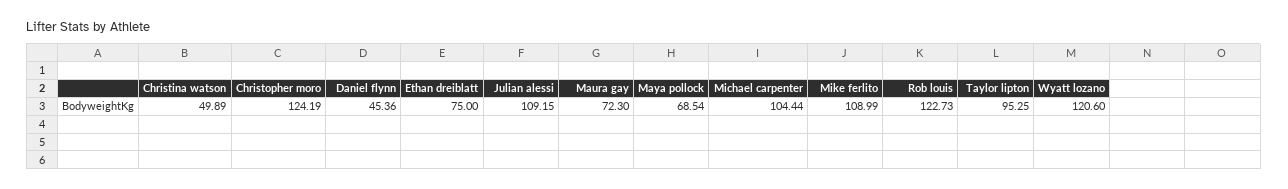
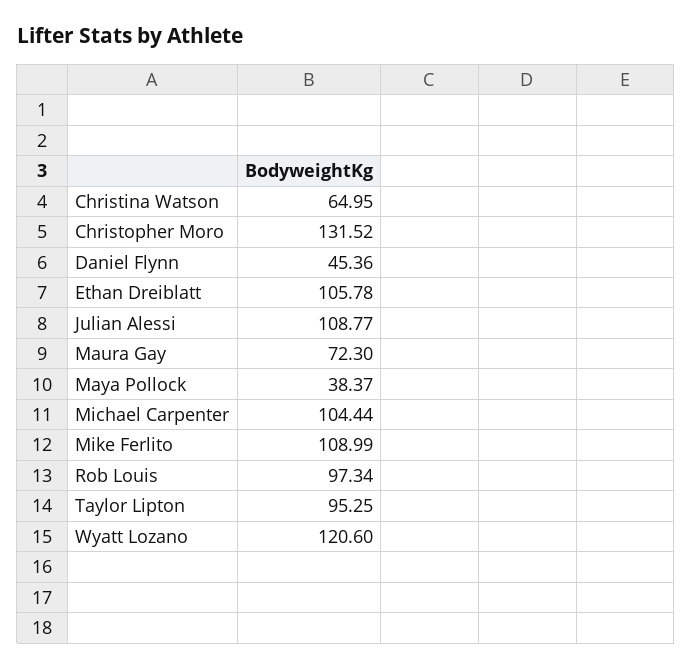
  {
-   "Christina watson": 49.89,
+   "Christina watson": 64.95,
-   "Christopher moro": 124.19,
+   "Christopher moro": 131.52,
    "Daniel flynn": 45.36,
-   "Ethan dreiblatt": 75,
+   "Ethan dreiblatt": 105.78,
-   "Julian alessi": 109.15,
+   "Julian alessi": 108.77,
    "Maura gay": 72.3,
-   "Maya pollock": 68.54,
+   "Maya pollock": 38.37,
    "Michael carpenter": 104.44,
    "Mike ferlito": 108.99,
-   "Rob louis": 122.73,
+   "Rob louis": 97.34,
    "Taylor lipton": 95.25,
    "Wyatt lozano": 120.6
  }

